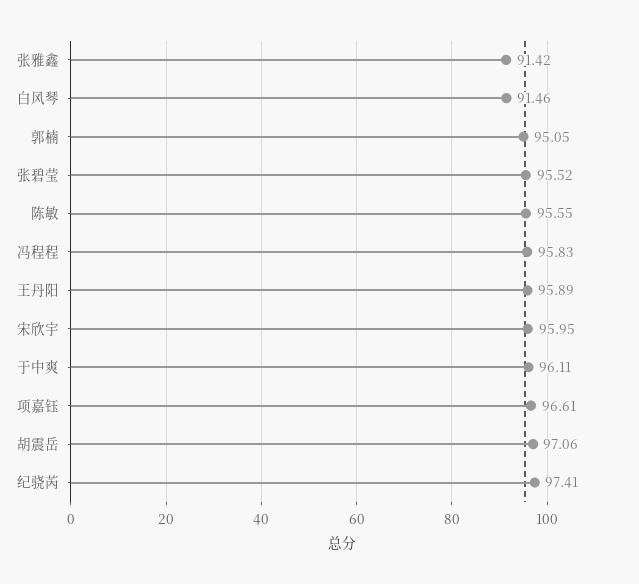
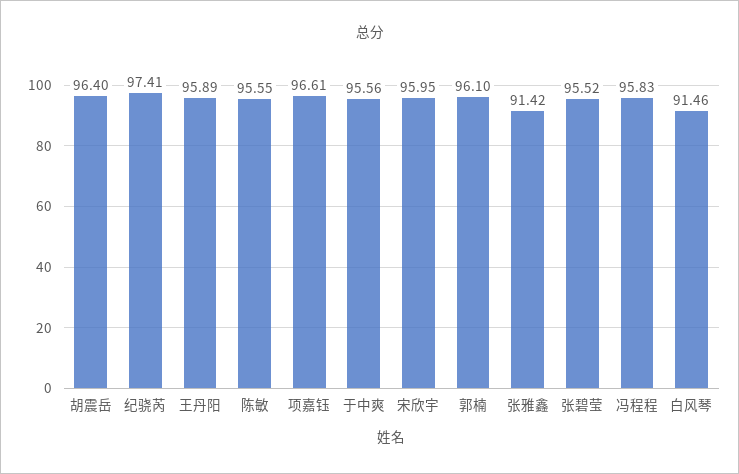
  {
    "张雅鑫": 91.42,
    "白风琴": 91.46,
-   "郭楠": 95.05,
+   "郭楠": 96.1,
    "张碧莹": 95.52,
    "陈敏": 95.55,
    "冯程程": 95.83,
    "王丹阳": 95.89,
    "宋欣宇": 95.95,
-   "于中爽": 96.11,
+   "于中爽": 95.56,
    "项嘉钰": 96.61,
-   "胡震岳": 97.06,
+   "胡震岳": 96.4,
    "纪骁芮": 97.41
  }

